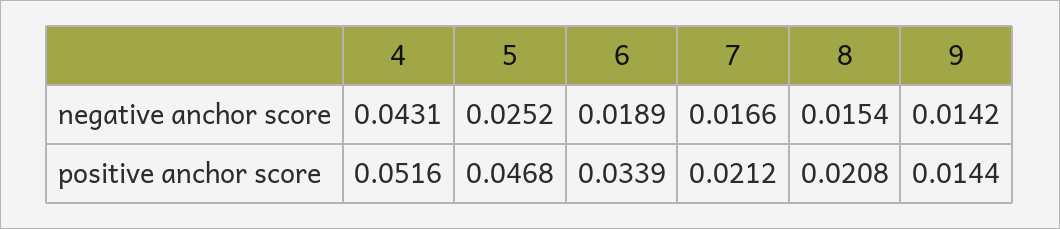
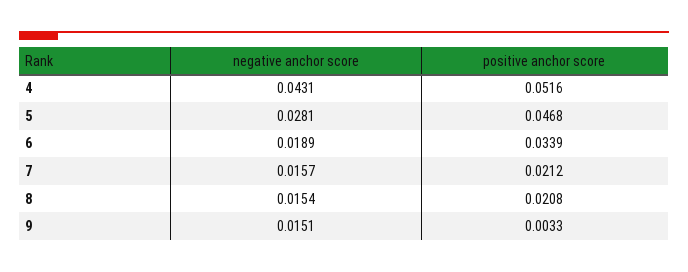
  {
    "4": {
      "negative anchor score": 0.0431,
      "positive anchor score": 0.0516
    },
    "5": {
-     "negative anchor score": 0.0252,
+     "negative anchor score": 0.0281,
      "positive anchor score": 0.0468
    },
    "6": {
      "negative anchor score": 0.0189,
      "positive anchor score": 0.0339
    },
    "7": {
-     "negative anchor score": 0.0166,
+     "negative anchor score": 0.0157,
      "positive anchor score": 0.0212
    },
    "8": {
      "negative anchor score": 0.0154,
      "positive anchor score": 0.0208
    },
    "9": {
-     "negative anchor score": 0.0142,
+     "negative anchor score": 0.0151,
-     "positive anchor score": 0.0144
+     "positive anchor score": 0.0033
    }
  }

